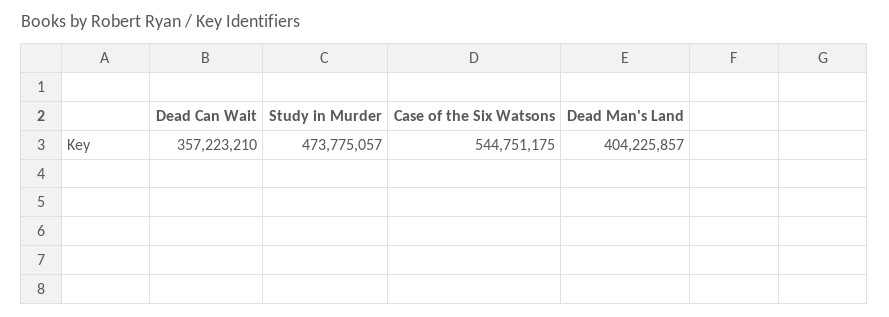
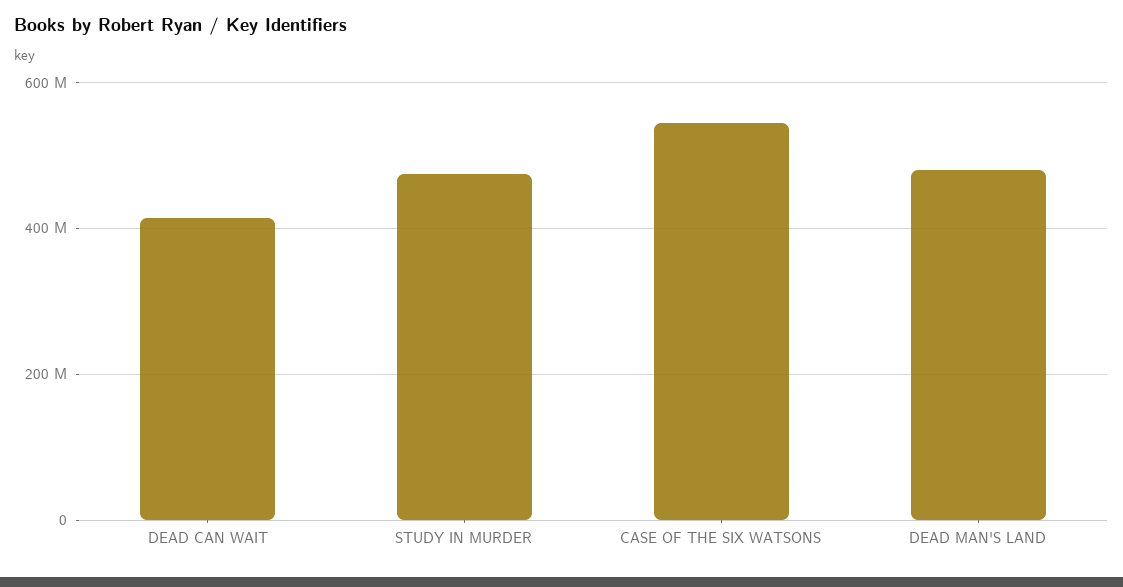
  {
-   "Dead Can Wait": 357223210,
+   "Dead Can Wait": 420000000,
    "Study in Murder": 473775057,
    "Case of the Six Watsons": 544751175,
-   "Dead Man's Land": 404225857
+   "Dead Man's Land": 480000000
  }

